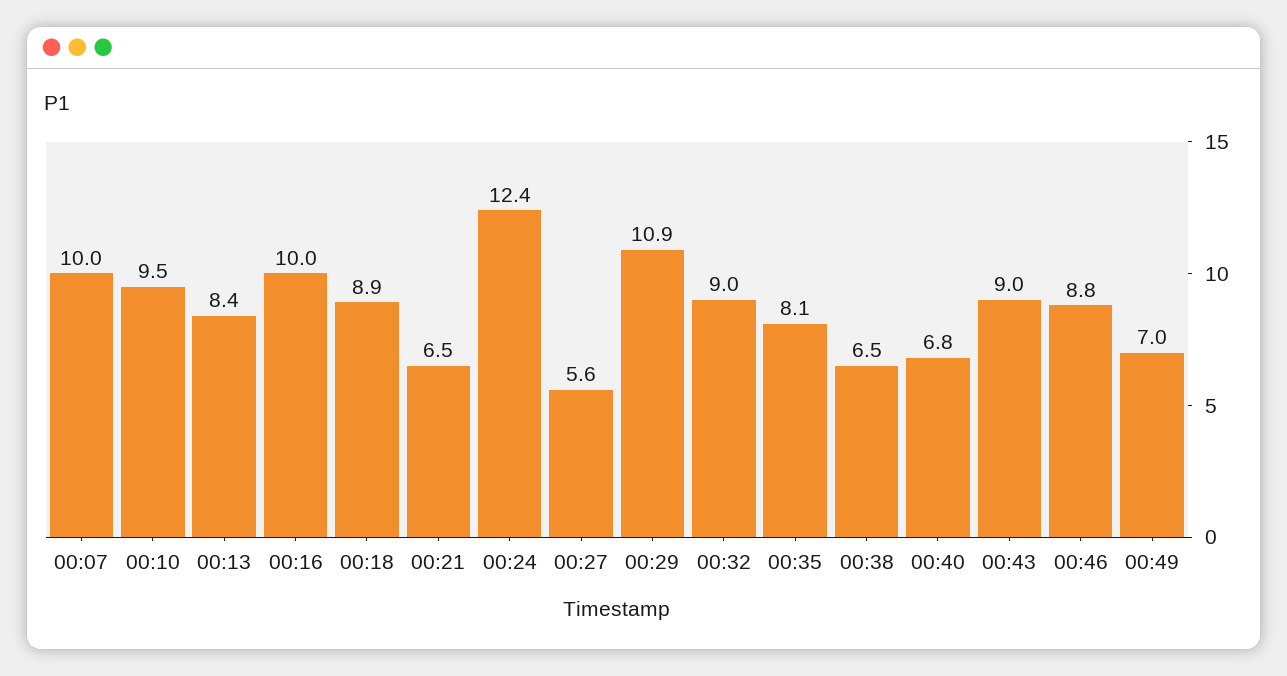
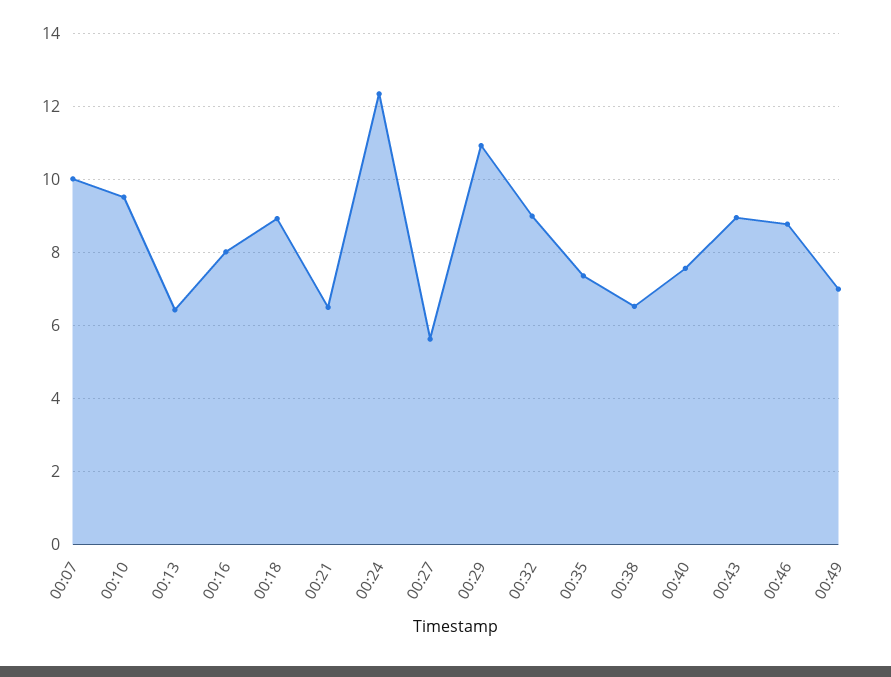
  {
    "00:07": 10,
    "00:10": 9.5,
-   "00:13": 8.4,
+   "00:13": 6.4,
-   "00:16": 10,
+   "00:16": 8,
    "00:18": 8.9,
    "00:21": 6.5,
    "00:24": 12.4,
    "00:27": 5.6,
    "00:29": 10.9,
    "00:32": 9,
-   "00:35": 8.1,
+   "00:35": 7.4,
    "00:38": 6.5,
-   "00:40": 6.8,
+   "00:40": 7.6,
    "00:43": 9,
    "00:46": 8.8,
    "00:49": 7
  }

